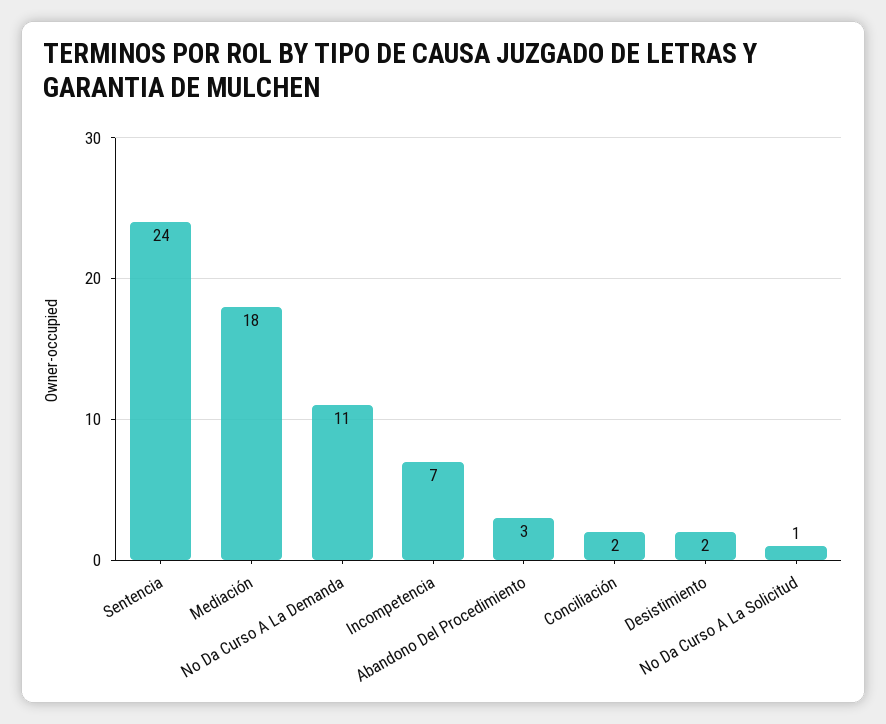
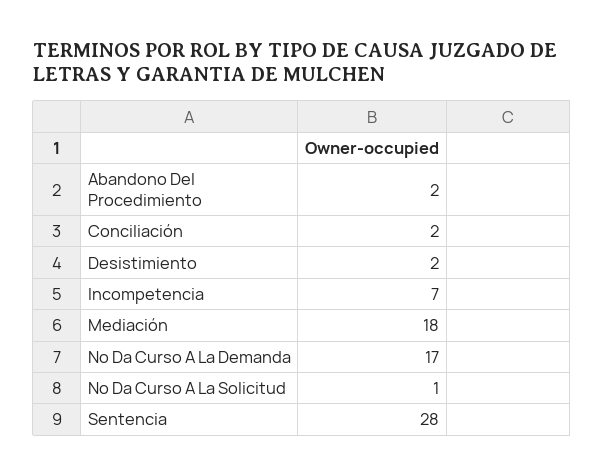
  {
-   "Sentencia": 24,
+   "Sentencia": 28,
    "Mediación": 18,
-   "No Da Curso A La Demanda": 11,
+   "No Da Curso A La Demanda": 17,
    "Incompetencia": 7,
-   "Abandono Del Procedimiento": 3,
+   "Abandono Del Procedimiento": 2,
    "Conciliación": 2,
    "Desistimiento": 2,
    "No Da Curso A La Solicitud": 1
  }

